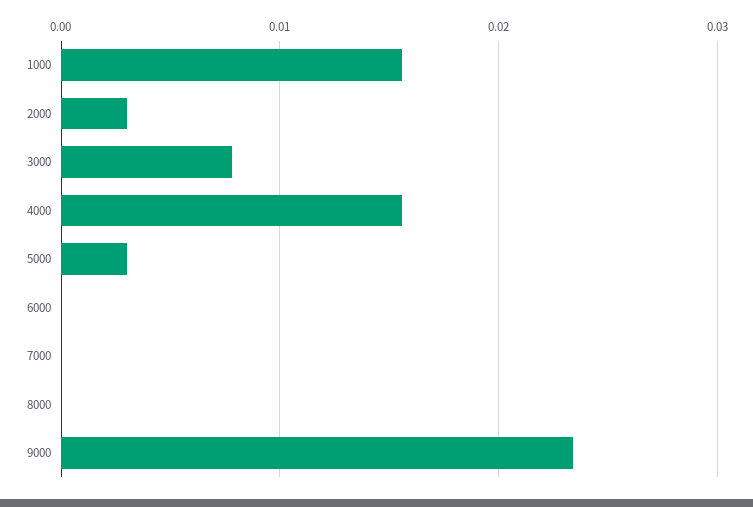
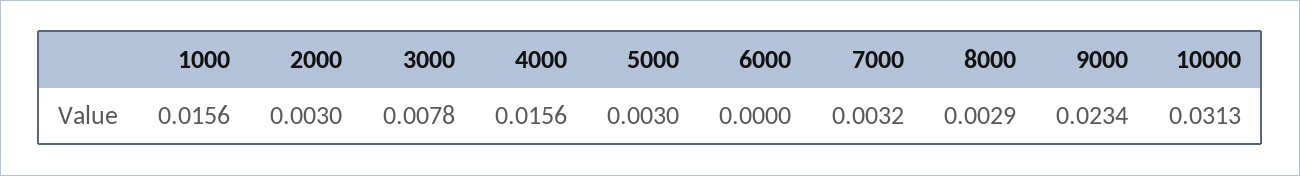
  {
    "1000": 0.0156,
    "2000": 0.003,
    "3000": 0.0078,
    "4000": 0.0156,
    "5000": 0.003,
    "6000": 0,
-   "7000": 0,
+   "7000": 0.0032,
-   "8000": 0,
+   "8000": 0.0029,
-   "9000": 0.0234
+   "9000": 0.0234,
+   "10000": 0.0313
  }

